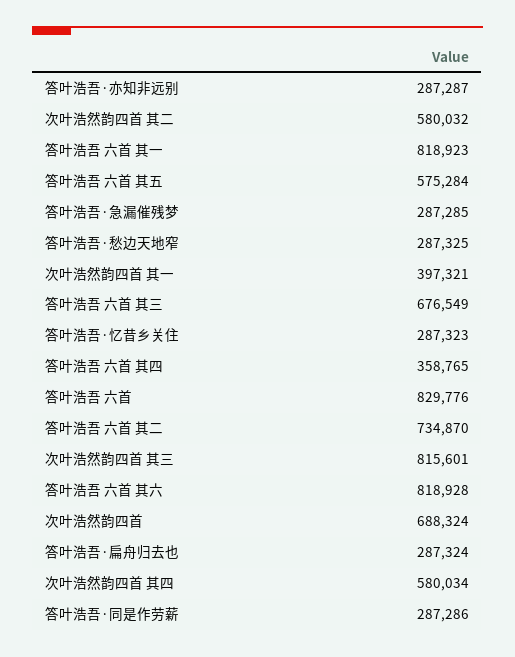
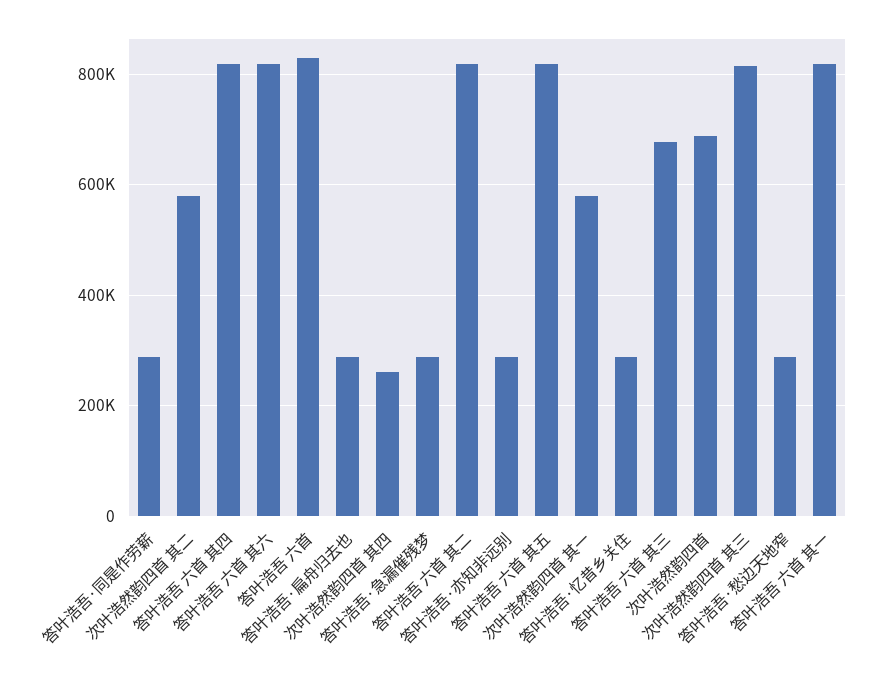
  {
    "答叶浩吾·亦知非远别": 287287,
    "次叶浩然韵四首 其二": 580032,
    "答叶浩吾 六首 其一": 818923,
-   "答叶浩吾 六首 其五": 575284,
+   "答叶浩吾 六首 其五": 820000,
    "答叶浩吾·急漏催残梦": 287285,
    "答叶浩吾·愁边天地窄": 287325,
-   "次叶浩然韵四首 其一": 397321,
+   "次叶浩然韵四首 其一": 580000,
    "答叶浩吾 六首 其三": 676549,
    "答叶浩吾·忆昔乡关住": 287323,
-   "答叶浩吾 六首 其四": 358765,
+   "答叶浩吾 六首 其四": 820000,
    "答叶浩吾 六首": 829776,
-   "答叶浩吾 六首 其二": 734870,
+   "答叶浩吾 六首 其二": 820000,
    "次叶浩然韵四首 其三": 815601,
    "答叶浩吾 六首 其六": 818928,
    "次叶浩然韵四首": 688324,
    "答叶浩吾·扁舟归去也": 287324,
-   "次叶浩然韵四首 其四": 580034,
+   "次叶浩然韵四首 其四": 260000,
    "答叶浩吾·同是作劳薪": 287286
  }

